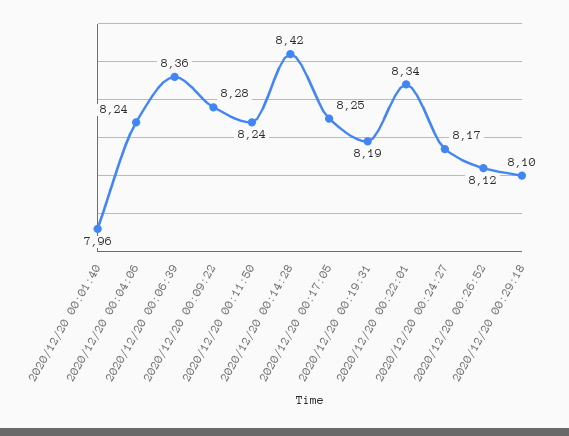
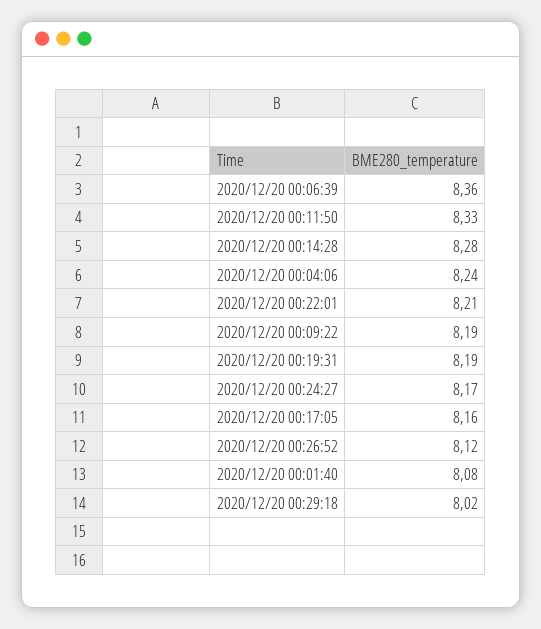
  {
-   "2020/12/20 00:01:40": 7.96,
+   "2020/12/20 00:01:40": 8.08,
    "2020/12/20 00:04:06": 8.24,
    "2020/12/20 00:06:39": 8.36,
-   "2020/12/20 00:09:22": 8.28,
+   "2020/12/20 00:09:22": 8.19,
-   "2020/12/20 00:11:50": 8.24,
+   "2020/12/20 00:11:50": 8.33,
-   "2020/12/20 00:14:28": 8.42,
+   "2020/12/20 00:14:28": 8.28,
-   "2020/12/20 00:17:05": 8.25,
+   "2020/12/20 00:17:05": 8.16,
    "2020/12/20 00:19:31": 8.19,
-   "2020/12/20 00:22:01": 8.34,
+   "2020/12/20 00:22:01": 8.21,
    "2020/12/20 00:24:27": 8.17,
    "2020/12/20 00:26:52": 8.12,
-   "2020/12/20 00:29:18": 8.1
+   "2020/12/20 00:29:18": 8.02
  }

